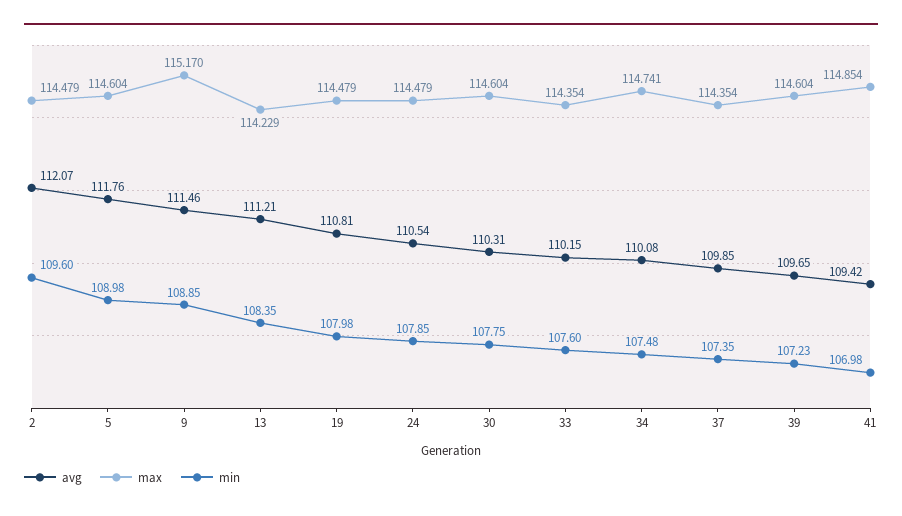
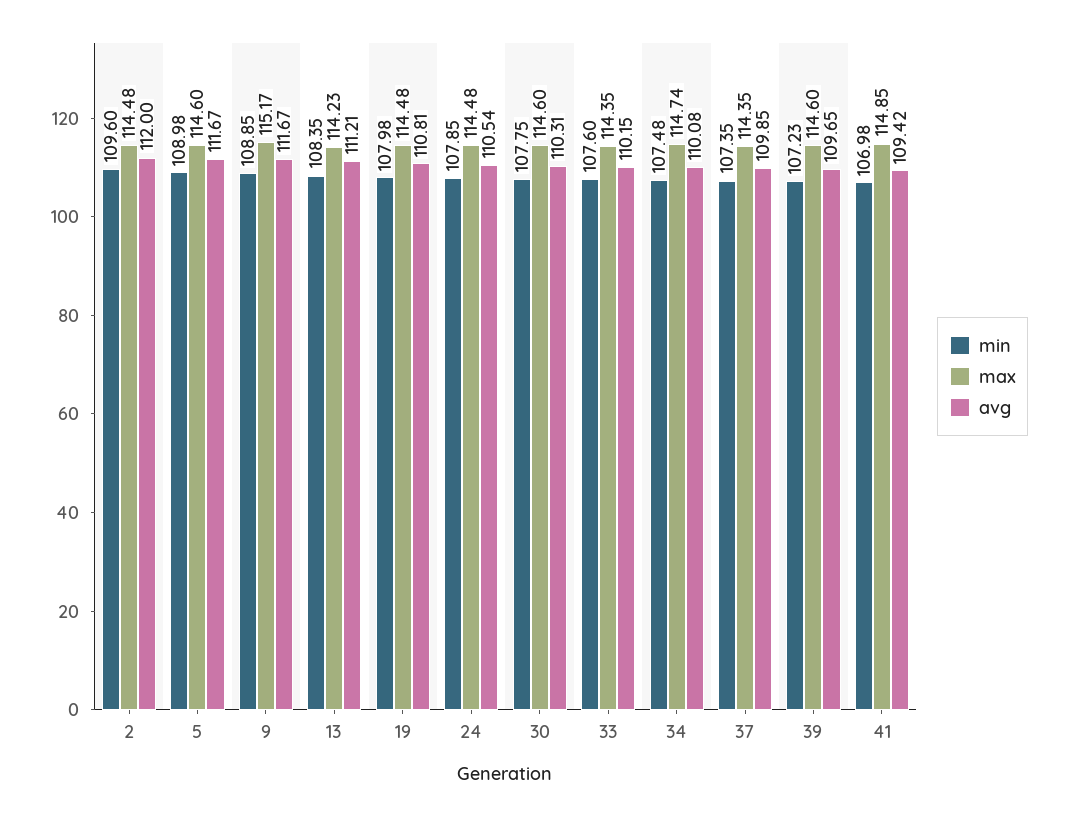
  {
    "avg": {
-     "2": 112.07,
+     "2": 112,
-     "5": 111.76,
+     "5": 111.67,
-     "9": 111.46,
+     "9": 111.67,
      "13": 111.21,
      "19": 110.81,
      "24": 110.54,
      "30": 110.31,
      "33": 110.15,
      "34": 110.08,
      "37": 109.85,
      "39": 109.65,
      "41": 109.42
    },
    "max": {
      "2": 114.479,
      "5": 114.604,
      "9": 115.17,
      "13": 114.229,
      "19": 114.479,
      "24": 114.479,
      "30": 114.604,
      "33": 114.354,
      "34": 114.741,
      "37": 114.354,
      "39": 114.604,
      "41": 114.854
    },
    "min": {
      "2": 109.6,
      "5": 108.98,
      "9": 108.85,
      "13": 108.35,
      "19": 107.98,
      "24": 107.85,
      "30": 107.75,
      "33": 107.6,
      "34": 107.48,
      "37": 107.35,
      "39": 107.23,
      "41": 106.98
    }
  }

